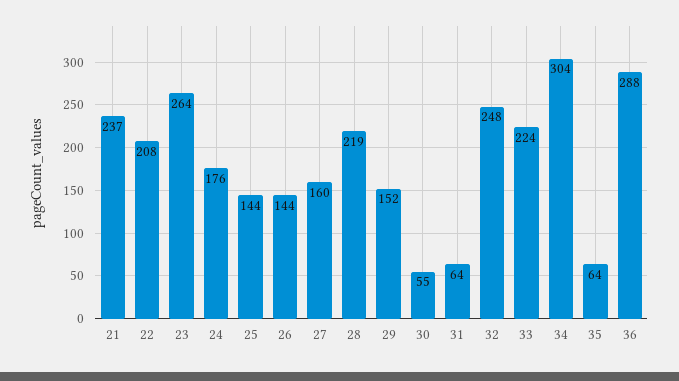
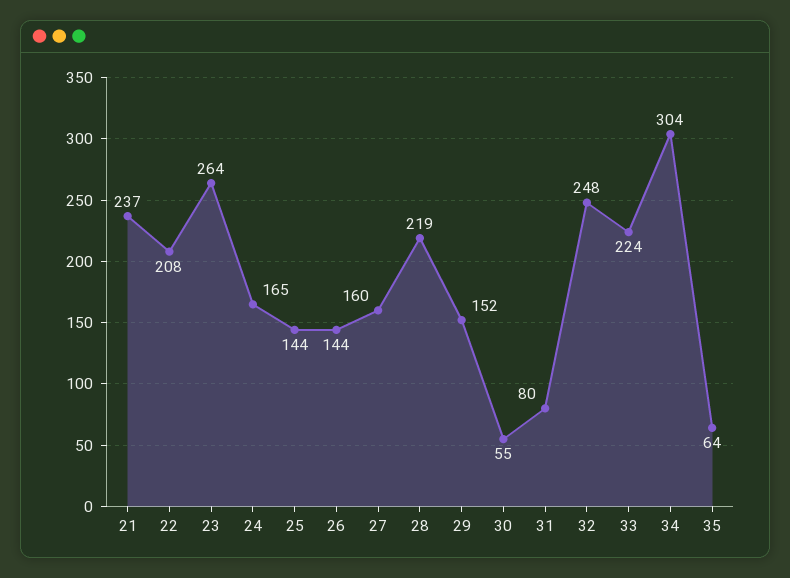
  {
    "21": 237,
    "22": 208,
    "23": 264,
-   "24": 176,
+   "24": 165,
    "25": 144,
    "26": 144,
    "27": 160,
    "28": 219,
    "29": 152,
    "30": 55,
-   "31": 64,
+   "31": 80,
    "32": 248,
    "33": 224,
    "34": 304,
-   "35": 64,
+   "35": 64
-   "36": 288
  }

